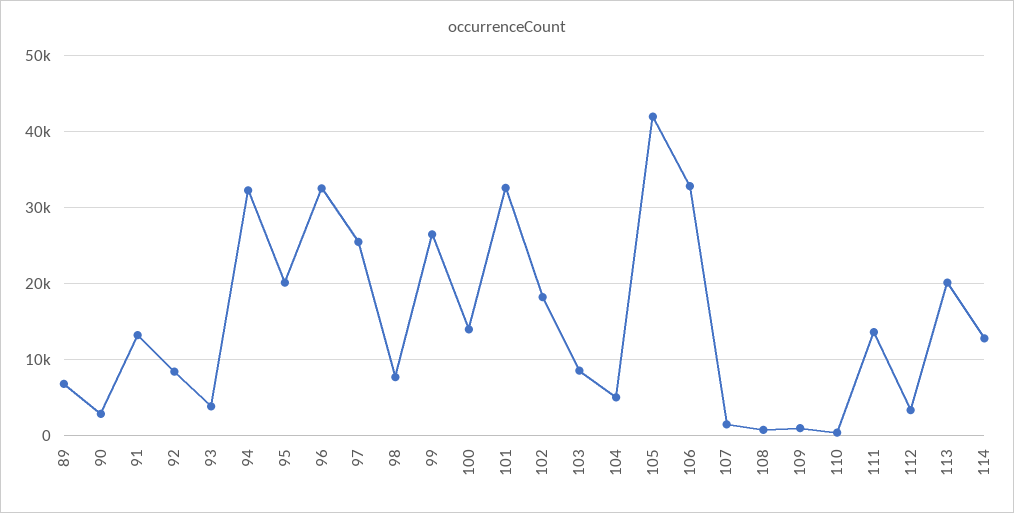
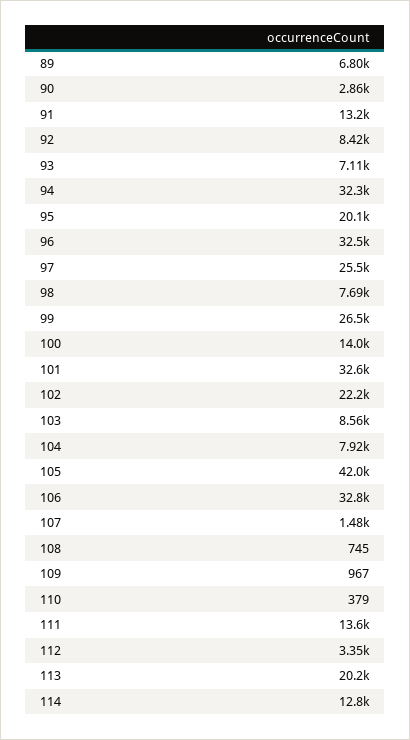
  {
    "89": 6800,
    "90": 2860,
    "91": 13200,
    "92": 8420,
-   "93": 4000,
+   "93": 7110,
    "94": 32300,
    "95": 20100,
    "96": 32500,
    "97": 25500,
    "98": 7690,
    "99": 26500,
    "100": 14000,
    "101": 32600,
-   "102": 18000,
+   "102": 22200,
    "103": 8560,
-   "104": 5000,
+   "104": 7920,
    "105": 42000,
    "106": 32800,
    "107": 1480,
    "108": 745,
    "109": 967,
    "110": 379,
    "111": 13600,
    "112": 3350,
    "113": 20200,
    "114": 12800
  }

